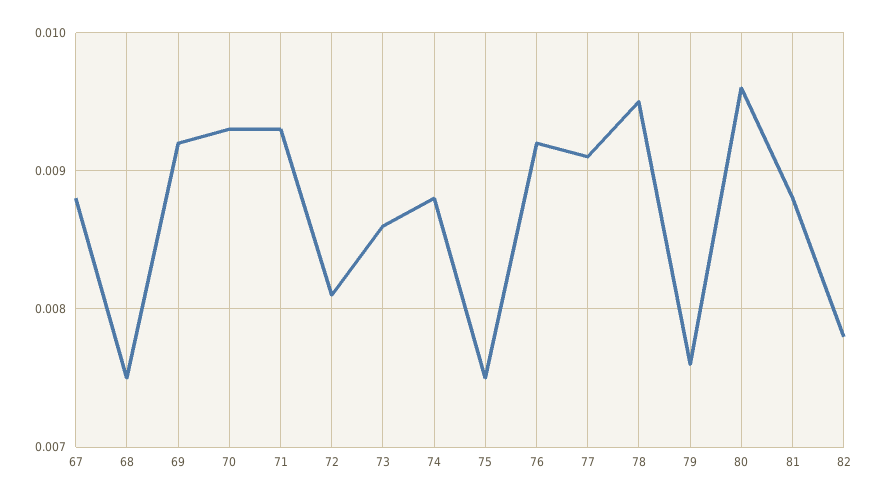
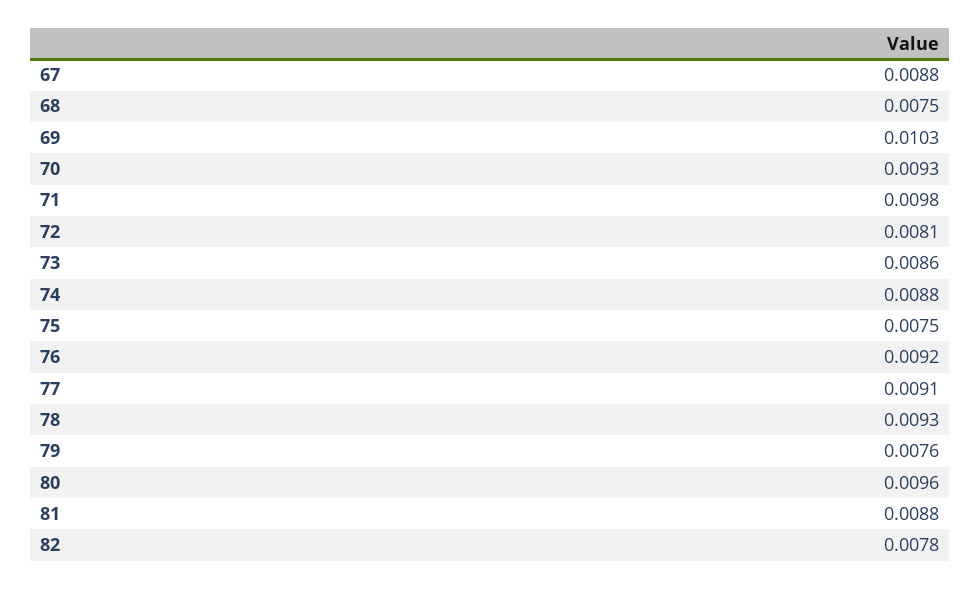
  {
    "67": 0.0088,
    "68": 0.0075,
-   "69": 0.0092,
+   "69": 0.0103,
    "70": 0.0093,
-   "71": 0.0093,
+   "71": 0.0098,
    "72": 0.0081,
    "73": 0.0086,
    "74": 0.0088,
    "75": 0.0075,
    "76": 0.0092,
    "77": 0.0091,
-   "78": 0.0095,
+   "78": 0.0093,
    "79": 0.0076,
    "80": 0.0096,
    "81": 0.0088,
    "82": 0.0078
  }

